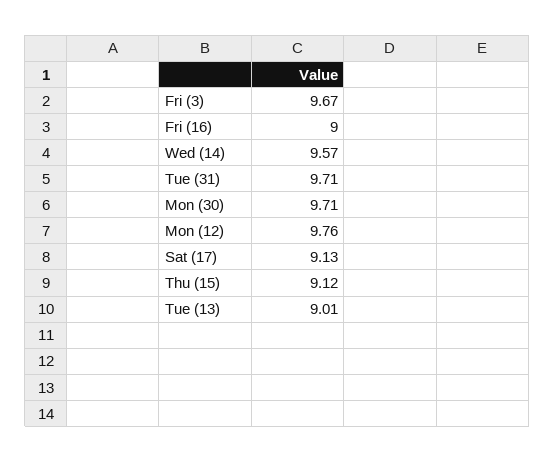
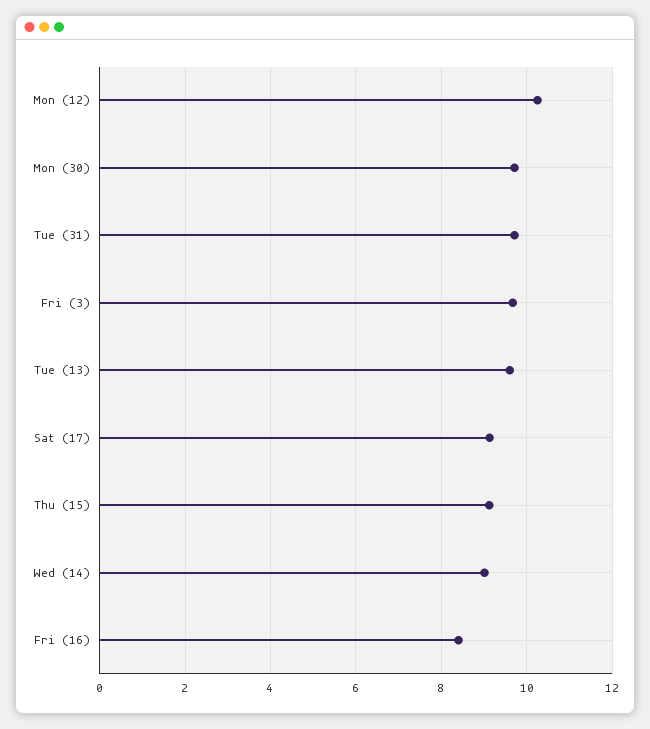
  {
    "Fri (3)": 9.67,
-   "Fri (16)": 9,
+   "Fri (16)": 8.4,
-   "Wed (14)": 9.57,
+   "Wed (14)": 9,
    "Tue (31)": 9.71,
    "Mon (30)": 9.71,
-   "Mon (12)": 9.76,
+   "Mon (12)": 10.2,
    "Sat (17)": 9.13,
    "Thu (15)": 9.12,
-   "Tue (13)": 9.01
+   "Tue (13)": 9.6
  }

